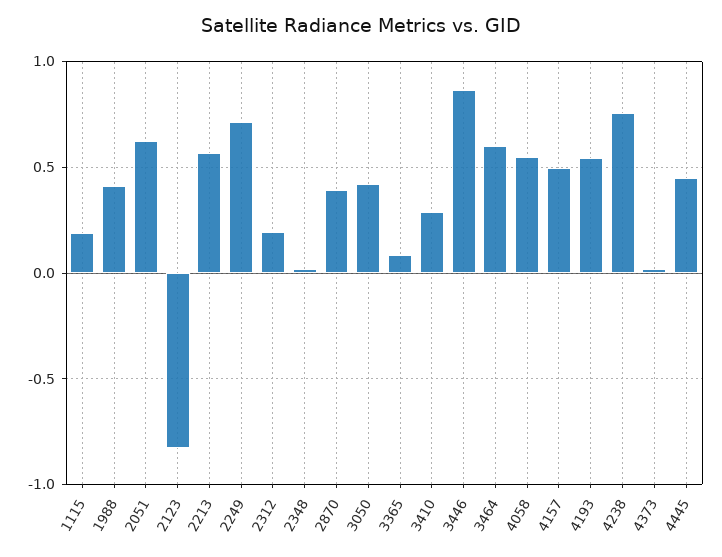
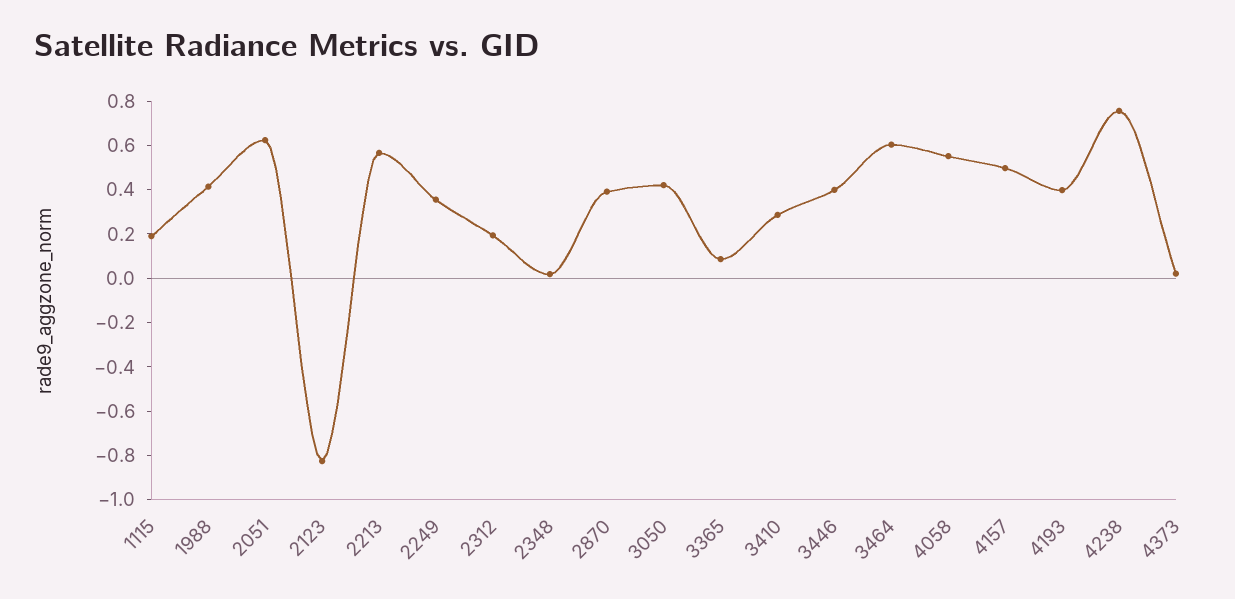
  {
    "1115": 0.2,
    "1988": 0.4,
    "2051": 0.6,
    "2123": -0.85,
    "2213": 0.55,
-   "2249": 0.7,
+   "2249": 0.35,
    "2312": 0.2,
    "2348": 0,
    "2870": 0.4,
    "3050": 0.4,
    "3365": 0.1,
    "3410": 0.3,
-   "3446": 0.85,
+   "3446": 0.4,
    "3464": 0.6,
    "4058": 0.55,
    "4157": 0.5,
-   "4193": 0.55,
+   "4193": 0.4,
    "4238": 0.75,
-   "4373": 0,
+   "4373": 0
-   "4445": 0.45
  }

